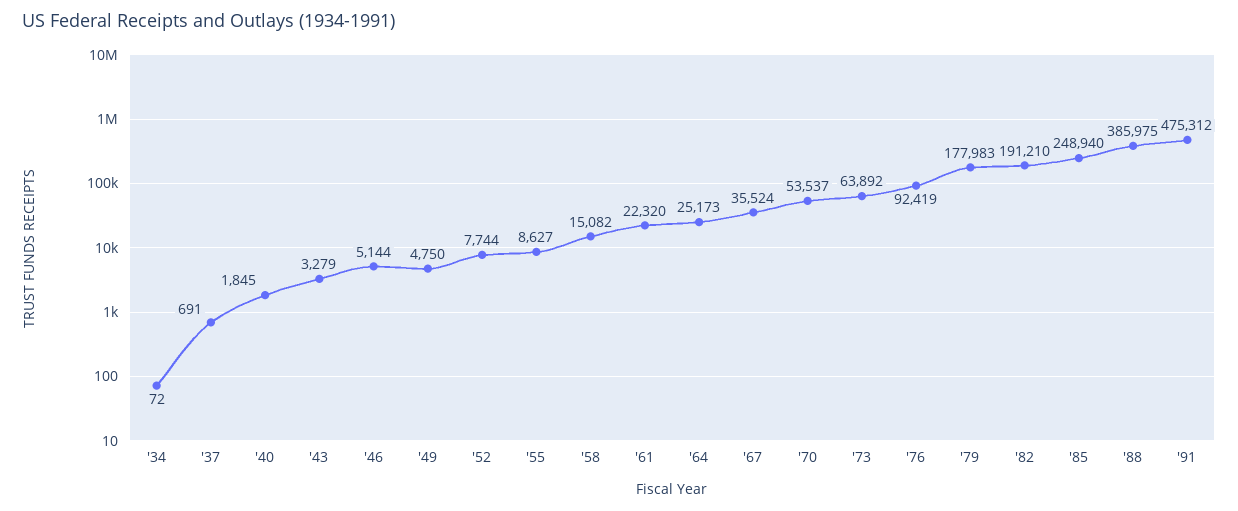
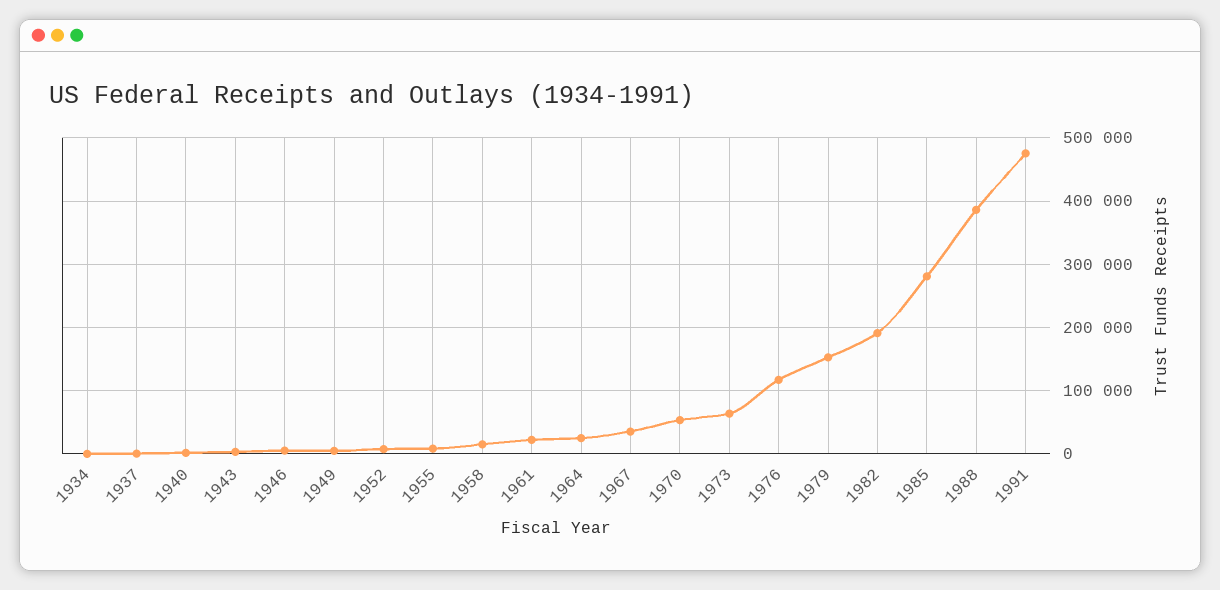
  {
    "'34": 72,
    "'37": 691,
    "'40": 1845,
    "'43": 3279,
    "'46": 5144,
    "'49": 4750,
    "'52": 7744,
    "'55": 8627,
    "'58": 15082,
    "'61": 22320,
    "'64": 25173,
    "'67": 35524,
    "'70": 53537,
    "'73": 63892,
-   "'76": 92419,
+   "'76": 120000,
-   "'79": 177983,
+   "'79": 150000,
    "'82": 191210,
-   "'85": 248940,
+   "'85": 280000,
    "'88": 385975,
    "'91": 475312
  }

